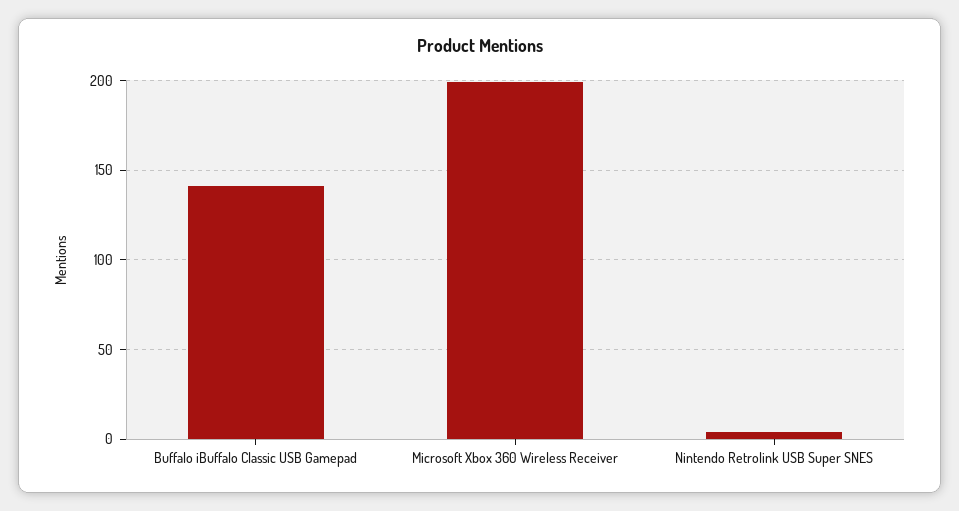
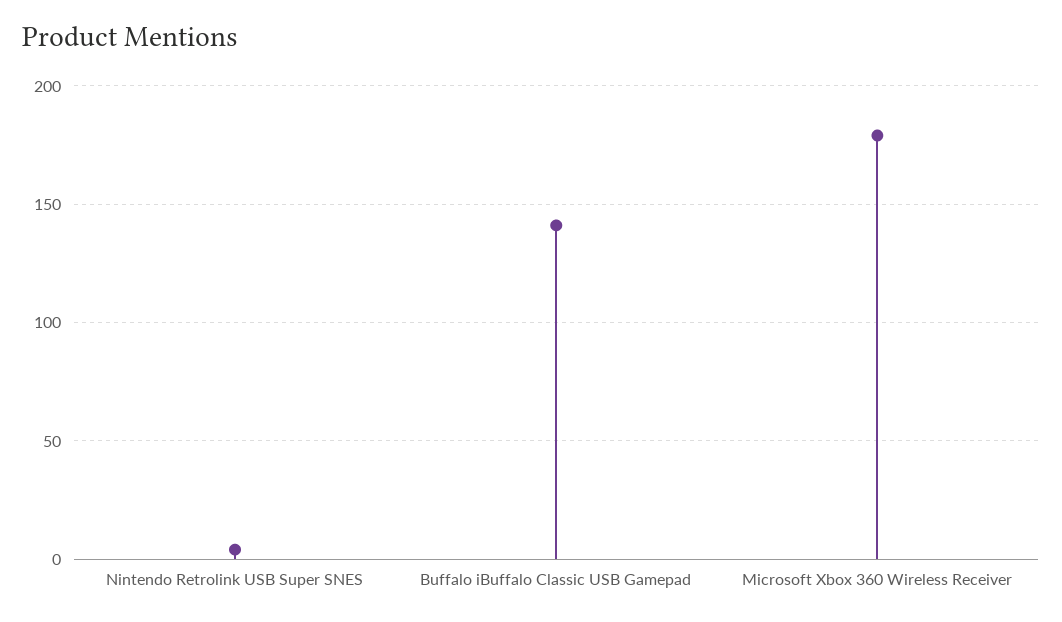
  {
    "Buffalo iBuffalo Classic USB Gamepad": 140,
-   "Microsoft Xbox 360 Wireless Receiver": 200,
+   "Microsoft Xbox 360 Wireless Receiver": 180,
    "Nintendo Retrolink USB Super SNES": 5
  }

